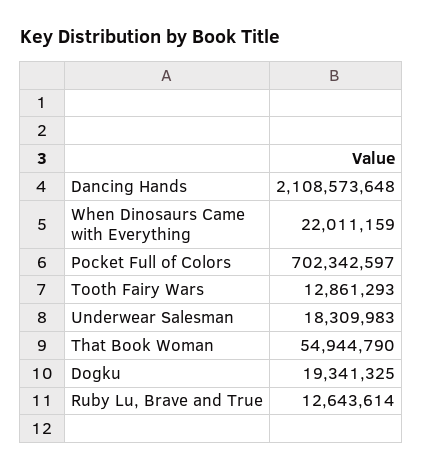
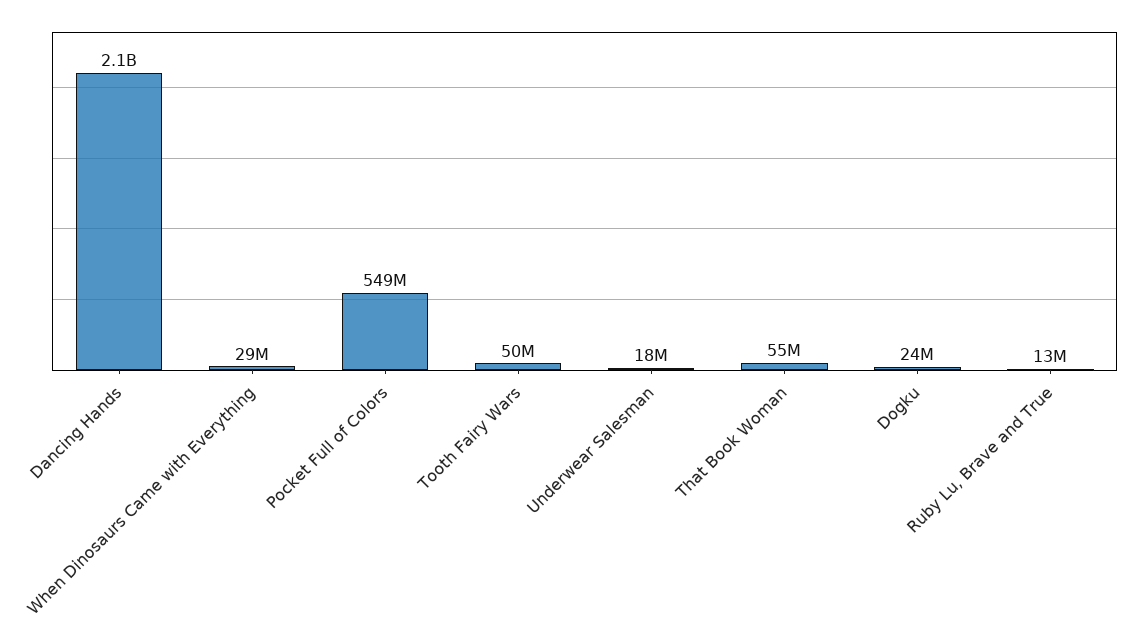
  {
    "Dancing Hands": 2108573648,
-   "When Dinosaurs Came with Everything": 22011159,
+   "When Dinosaurs Came with Everything": 29000000,
-   "Pocket Full of Colors": 702342597,
+   "Pocket Full of Colors": 549000000,
-   "Tooth Fairy Wars": 12861293,
+   "Tooth Fairy Wars": 50000000,
    "Underwear Salesman": 18309983,
    "That Book Woman": 54944790,
-   "Dogku": 19341325,
+   "Dogku": 24000000,
    "Ruby Lu, Brave and True": 12643614
  }

